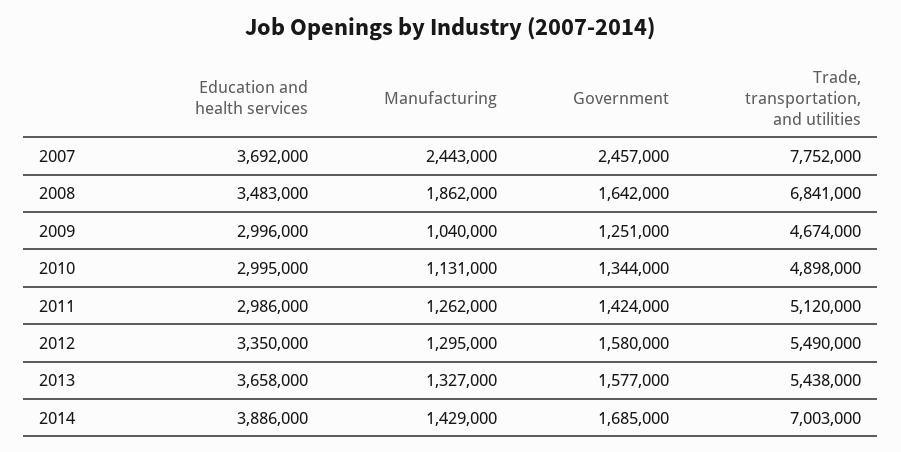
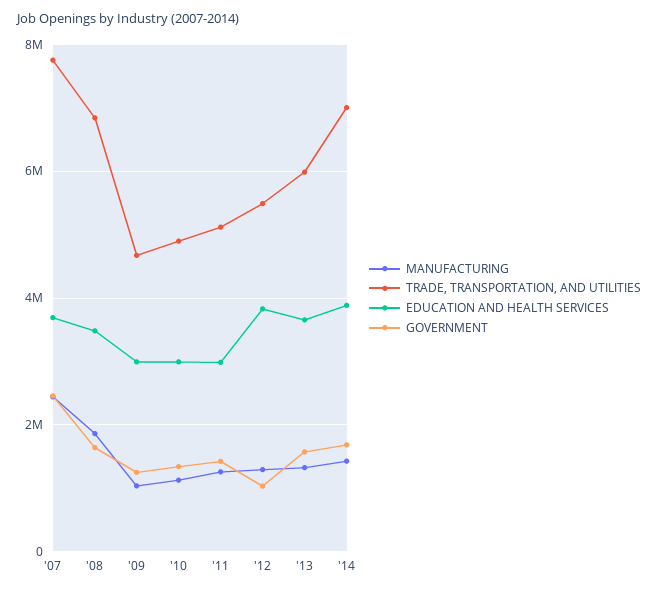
  {
    "Education and health services": {
      "2007": 3692000,
      "2008": 3483000,
      "2009": 2996000,
      "2010": 2995000,
      "2011": 2986000,
-     "2012": 3350000,
+     "2012": 3800000,
      "2013": 3658000,
      "2014": 3886000
    },
    "Manufacturing": {
      "2007": 2443000,
      "2008": 1862000,
      "2009": 1040000,
      "2010": 1131000,
      "2011": 1262000,
      "2012": 1295000,
      "2013": 1327000,
      "2014": 1429000
    },
    "Government": {
      "2007": 2457000,
      "2008": 1642000,
      "2009": 1251000,
      "2010": 1344000,
      "2011": 1424000,
-     "2012": 1580000,
+     "2012": 1000000,
      "2013": 1577000,
      "2014": 1685000
    },
    "Trade, transportation, and utilities": {
      "2007": 7752000,
      "2008": 6841000,
      "2009": 4674000,
      "2010": 4898000,
      "2011": 5120000,
      "2012": 5490000,
-     "2013": 5438000,
+     "2013": 6000000,
      "2014": 7003000
    }
  }

